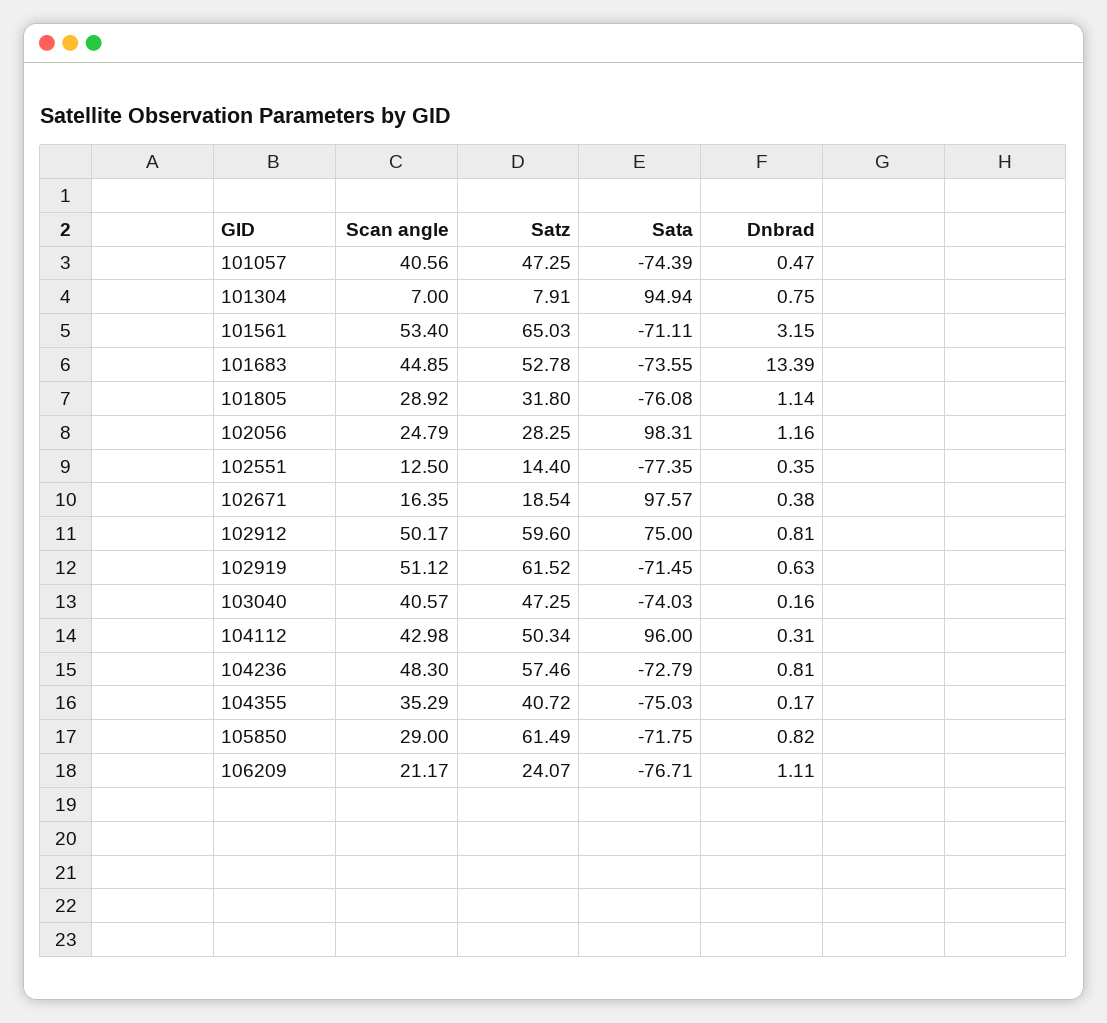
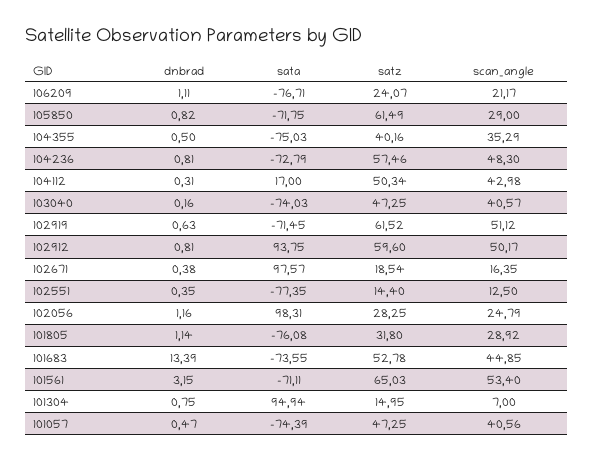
  {
    "Scan angle": {
      "101057": 40.56,
      "101304": 7,
      "101561": 53.4,
      "101683": 44.85,
      "101805": 28.92,
      "102056": 24.79,
      "102551": 12.5,
      "102671": 16.35,
      "102912": 50.17,
      "102919": 51.12,
      "103040": 40.57,
      "104112": 42.98,
      "104236": 48.3,
      "104355": 35.29,
      "105850": 29,
      "106209": 21.17
    },
    "Satz": {
      "101057": 47.25,
-     "101304": 7.91,
+     "101304": 14.95,
      "101561": 65.03,
      "101683": 52.78,
      "101805": 31.8,
      "102056": 28.25,
      "102551": 14.4,
      "102671": 18.54,
      "102912": 59.6,
      "102919": 61.52,
      "103040": 47.25,
      "104112": 50.34,
      "104236": 57.46,
-     "104355": 40.72,
+     "104355": 40.16,
      "105850": 61.49,
      "106209": 24.07
    },
    "Sata": {
      "101057": -74.39,
      "101304": 94.94,
      "101561": -71.11,
      "101683": -73.55,
      "101805": -76.08,
      "102056": 98.31,
      "102551": -77.35,
      "102671": 97.57,
-     "102912": 75,
+     "102912": 93.75,
      "102919": -71.45,
      "103040": -74.03,
-     "104112": 96,
+     "104112": 17,
      "104236": -72.79,
      "104355": -75.03,
      "105850": -71.75,
      "106209": -76.71
    },
    "Dnbrad": {
      "101057": 0.47,
      "101304": 0.75,
      "101561": 3.15,
      "101683": 13.39,
      "101805": 1.14,
      "102056": 1.16,
      "102551": 0.35,
      "102671": 0.38,
      "102912": 0.81,
      "102919": 0.63,
      "103040": 0.16,
      "104112": 0.31,
      "104236": 0.81,
-     "104355": 0.17,
+     "104355": 0.5,
      "105850": 0.82,
      "106209": 1.11
    }
  }

